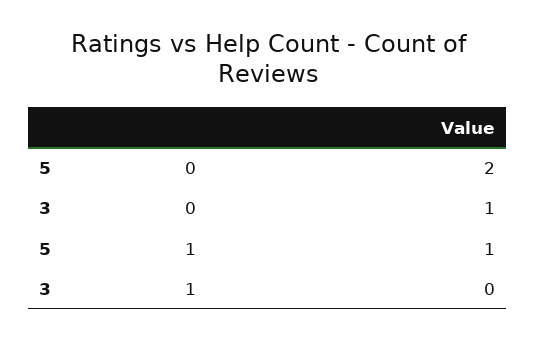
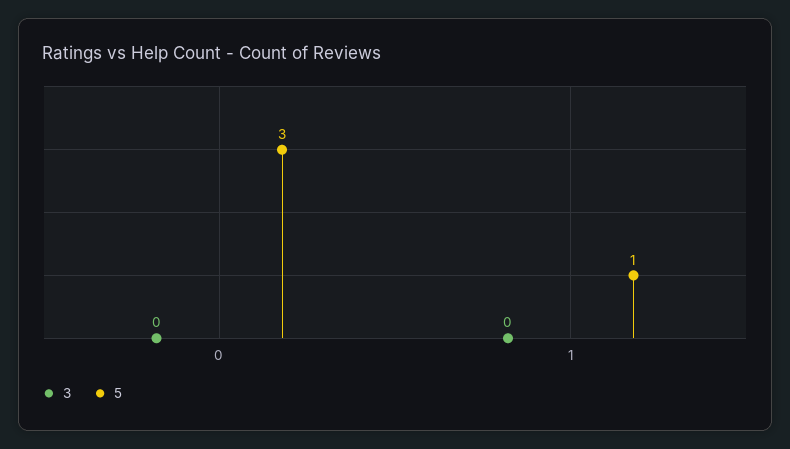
  {
    "5": {
-     "0": 2,
+     "0": 3,
      "1": 1
    },
    "3": {
-     "0": 1,
+     "0": 0,
      "1": 0
    }
  }

